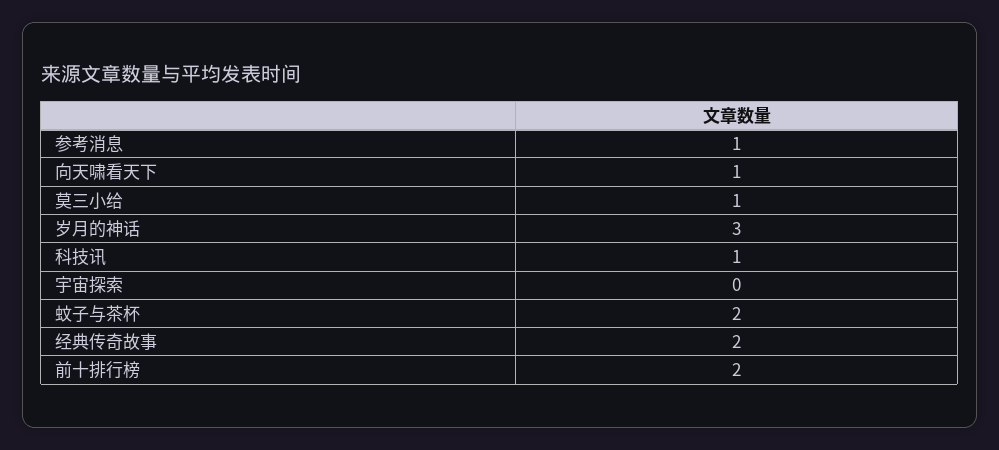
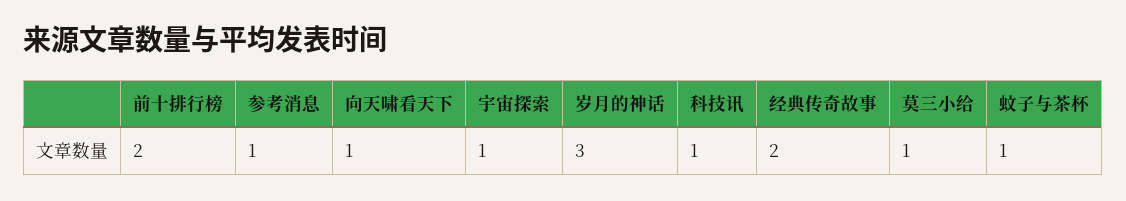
  {
    "参考消息": 1,
    "向天啸看天下": 1,
    "莫三小给": 1,
    "岁月的神话": 3,
    "科技讯": 1,
-   "宇宙探索": 0,
+   "宇宙探索": 1,
-   "蚊子与茶杯": 2,
+   "蚊子与茶杯": 1,
    "经典传奇故事": 2,
    "前十排行榜": 2
  }

